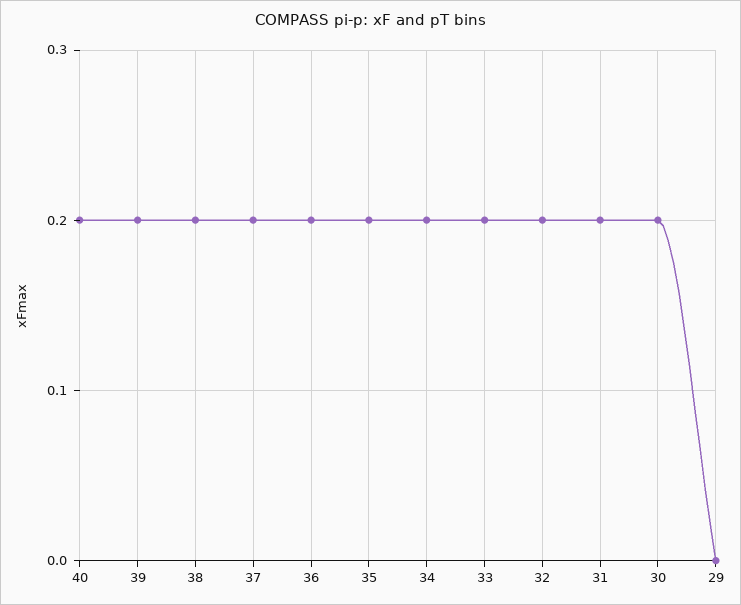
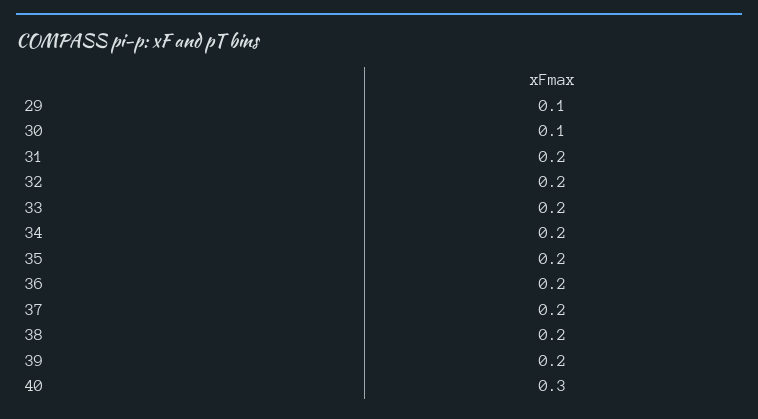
  {
-   "40": 0.2,
+   "40": 0.3,
    "39": 0.2,
    "38": 0.2,
    "37": 0.2,
    "36": 0.2,
    "35": 0.2,
    "34": 0.2,
    "33": 0.2,
    "32": 0.2,
    "31": 0.2,
-   "30": 0.2,
+   "30": 0.1,
-   "29": 0
+   "29": 0.1
  }

